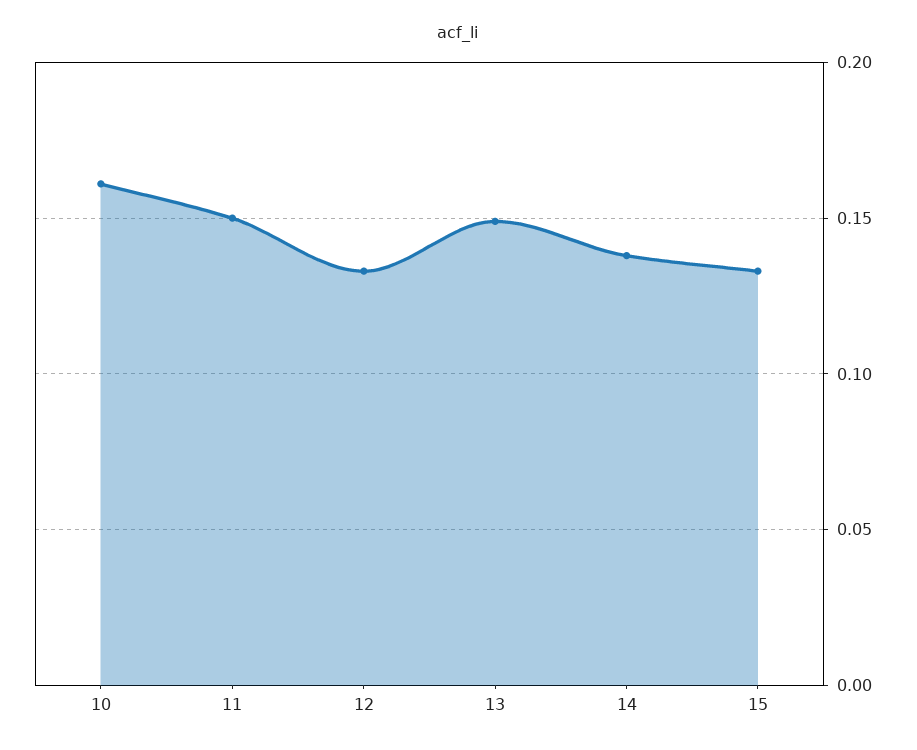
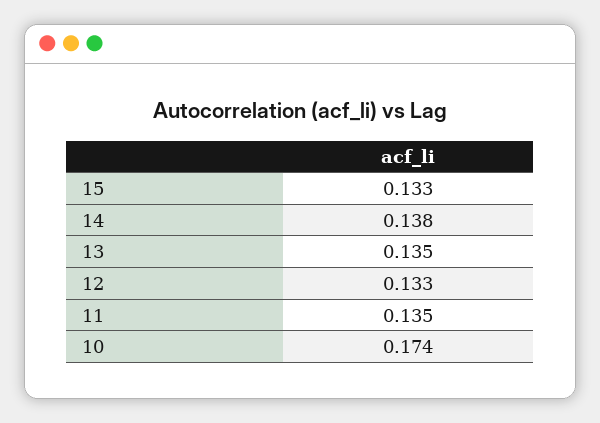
  {
-   "10": 0.16,
+   "10": 0.174,
-   "11": 0.15,
+   "11": 0.135,
    "12": 0.133,
-   "13": 0.15,
+   "13": 0.135,
    "14": 0.138,
    "15": 0.133
  }

